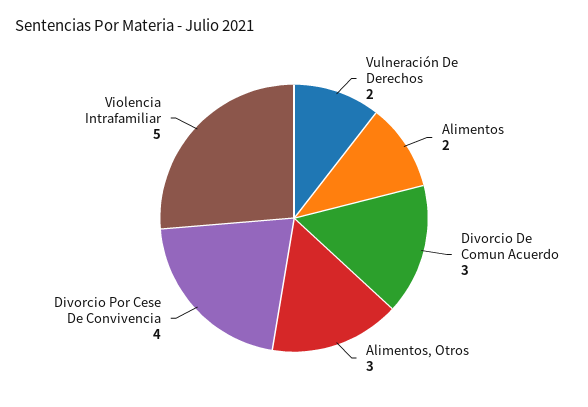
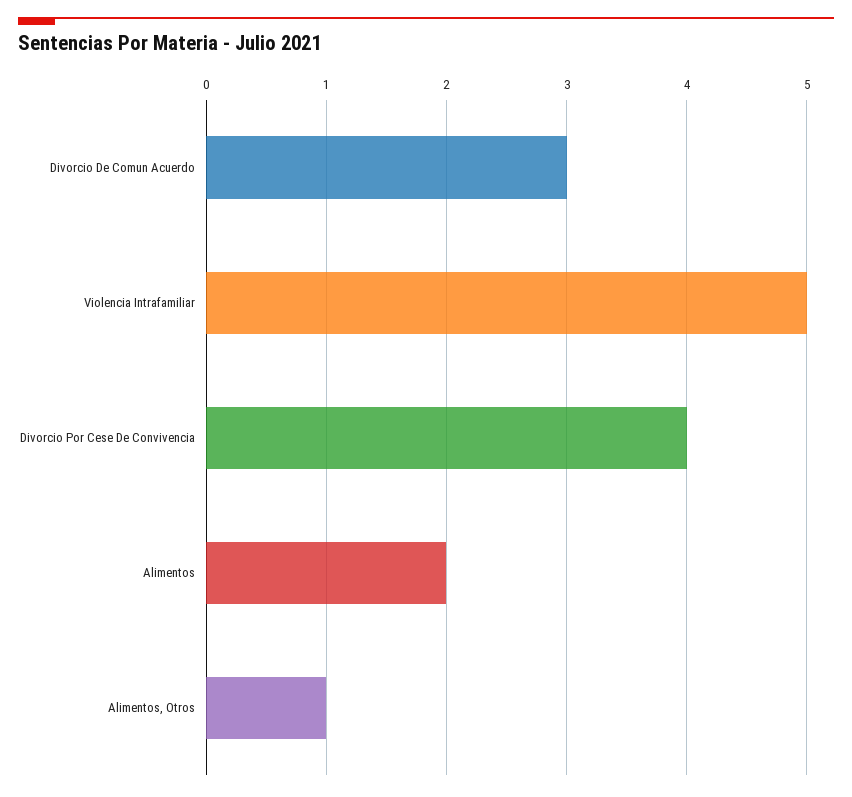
  {
-   "Vulneración De Derechos": 2,
    "Alimentos": 2,
    "Divorcio De Comun Acuerdo": 3,
-   "Alimentos, Otros": 3,
+   "Alimentos, Otros": 1,
    "Divorcio Por Cese De Convivencia": 4,
    "Violencia Intrafamiliar": 5
  }

